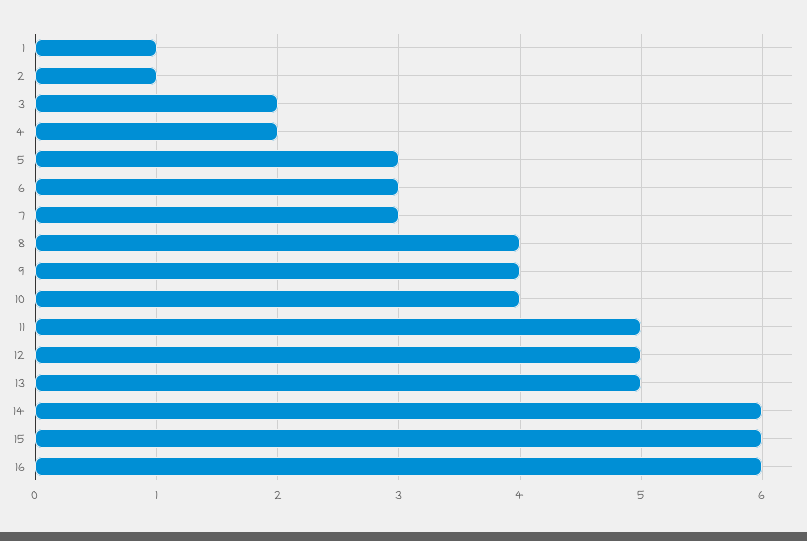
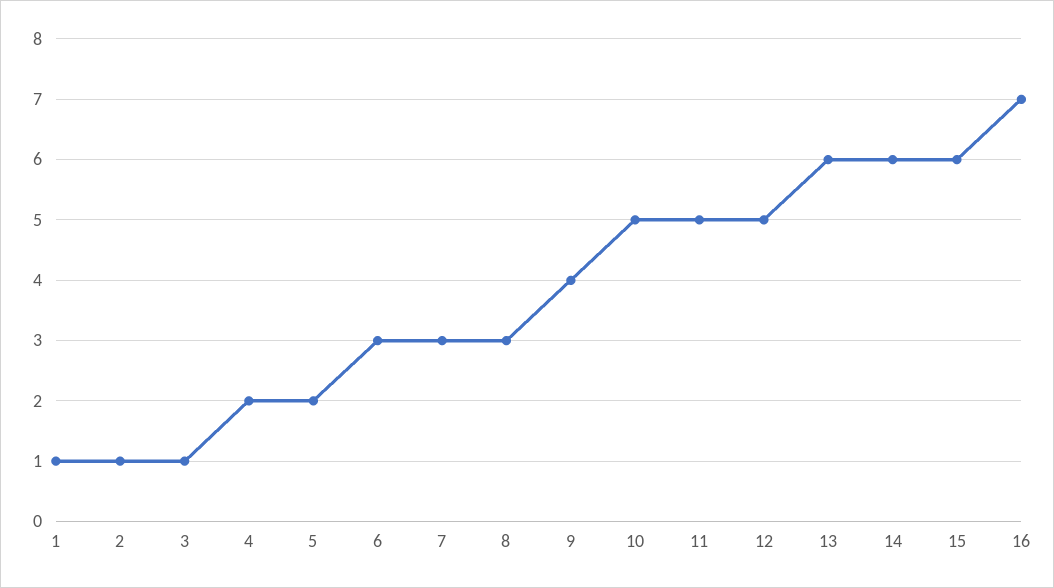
  {
    "1": 1,
    "2": 1,
-   "3": 2,
+   "3": 1,
    "4": 2,
-   "5": 3,
+   "5": 2,
    "6": 3,
    "7": 3,
-   "8": 4,
+   "8": 3,
    "9": 4,
-   "10": 4,
+   "10": 5,
    "11": 5,
    "12": 5,
-   "13": 5,
+   "13": 6,
    "14": 6,
    "15": 6,
-   "16": 6
+   "16": 7
  }

